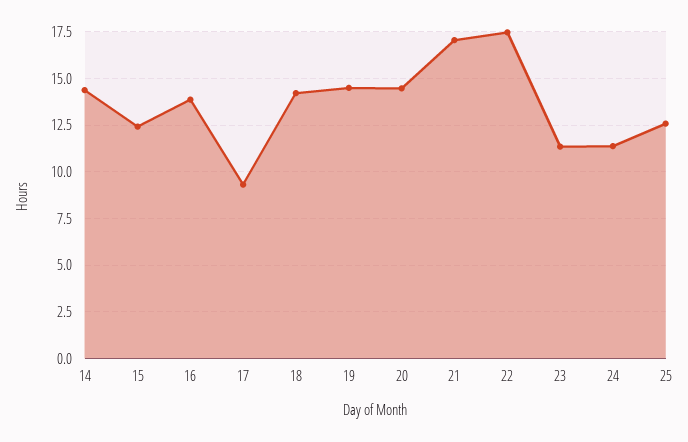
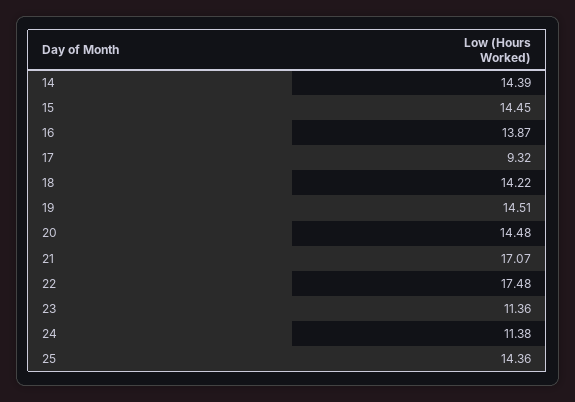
  {
    "14": 14.39,
-   "15": 12.5,
+   "15": 14.45,
    "16": 13.87,
    "17": 9.32,
    "18": 14.22,
    "19": 14.51,
    "20": 14.48,
    "21": 17.07,
    "22": 17.48,
    "23": 11.36,
    "24": 11.38,
-   "25": 12.5
+   "25": 14.36
  }

